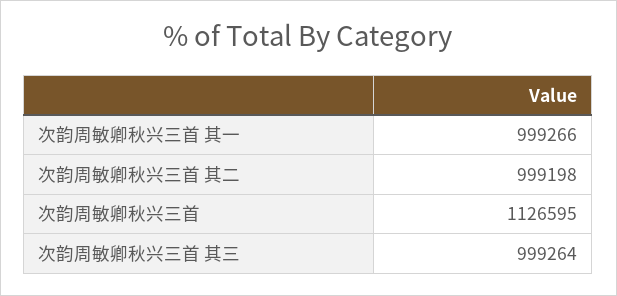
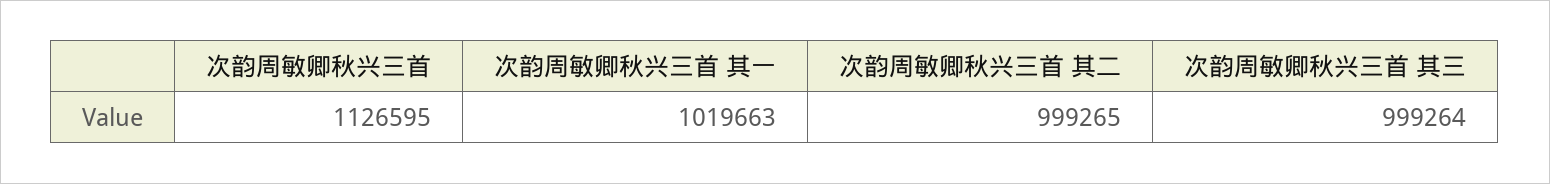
  {
-   "次韵周敏卿秋兴三首 其一": 999266,
+   "次韵周敏卿秋兴三首 其一": 1019663,
-   "次韵周敏卿秋兴三首 其二": 999198,
+   "次韵周敏卿秋兴三首 其二": 999265,
    "次韵周敏卿秋兴三首": 1126595,
    "次韵周敏卿秋兴三首 其三": 999264
  }

